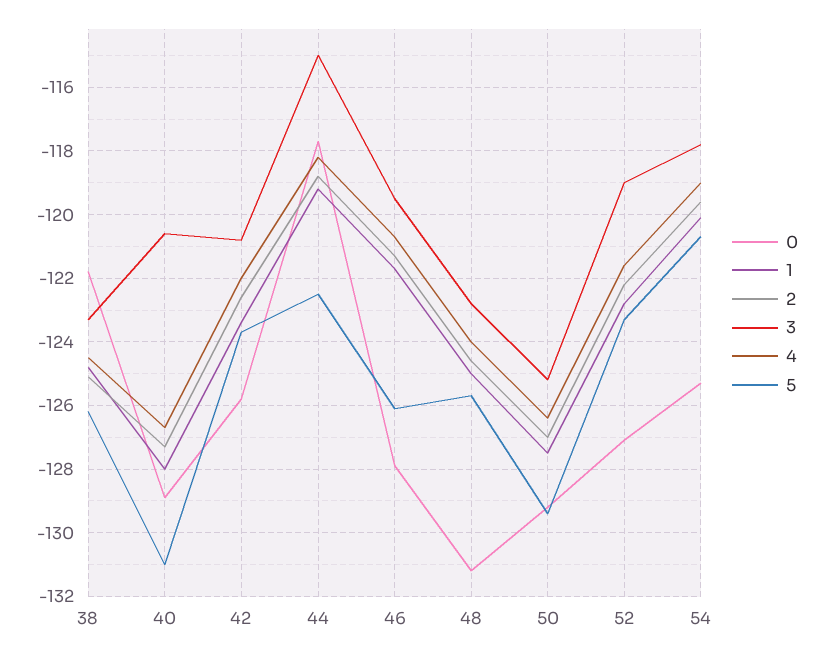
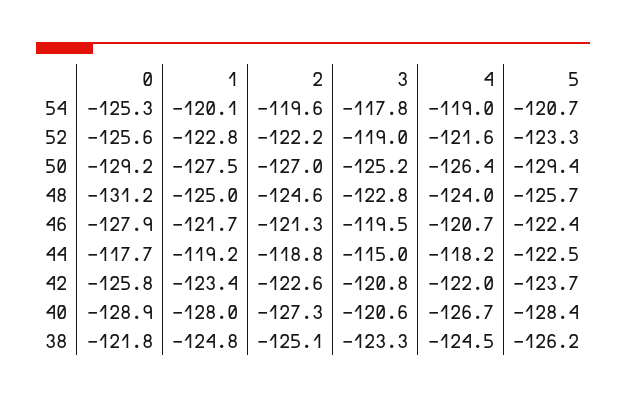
  {
    "0": {
      "38": -121.8,
      "40": -128.9,
      "42": -125.8,
      "44": -117.7,
      "46": -127.9,
      "48": -131.2,
      "50": -129.2,
-     "52": -127,
+     "52": -125.6,
      "54": -125.3
    },
    "1": {
      "38": -124.8,
      "40": -128,
      "42": -123.4,
      "44": -119.2,
      "46": -121.7,
      "48": -125,
      "50": -127.5,
      "52": -122.8,
      "54": -120.1
    },
    "2": {
      "38": -125.1,
      "40": -127.3,
      "42": -122.6,
      "44": -118.8,
      "46": -121.3,
      "48": -124.6,
      "50": -127,
      "52": -122.2,
      "54": -119.6
    },
    "3": {
      "38": -123.3,
      "40": -120.6,
      "42": -120.8,
      "44": -115,
      "46": -119.5,
      "48": -122.8,
      "50": -125.2,
      "52": -119,
      "54": -117.8
    },
    "4": {
      "38": -124.5,
      "40": -126.7,
      "42": -122,
      "44": -118.2,
      "46": -120.7,
      "48": -124,
      "50": -126.4,
      "52": -121.6,
      "54": -119
    },
    "5": {
      "38": -126.2,
-     "40": -131,
+     "40": -128.4,
      "42": -123.7,
      "44": -122.5,
-     "46": -126,
+     "46": -122.4,
      "48": -125.7,
      "50": -129.4,
      "52": -123.3,
      "54": -120.7
    }
  }

